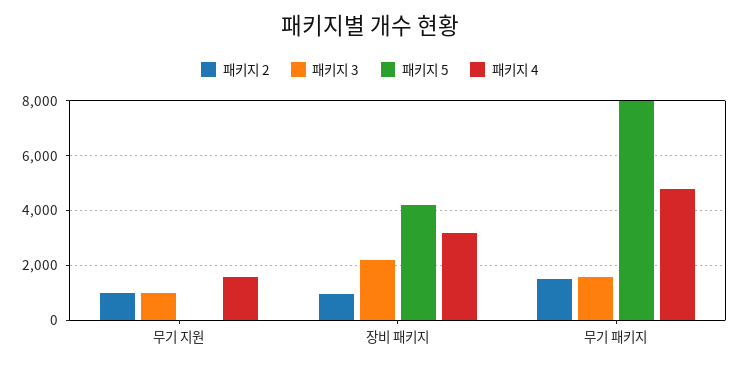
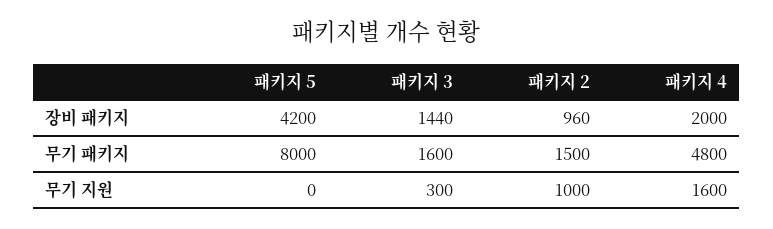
  {
    "패키지 2": {
      "무기 지원": 1000,
      "장비 패키지": 960,
      "무기 패키지": 1500
    },
    "패키지 3": {
-     "무기 지원": 1000,
+     "무기 지원": 300,
-     "장비 패키지": 2250,
+     "장비 패키지": 1440,
      "무기 패키지": 1600
    },
    "패키지 5": {
      "무기 지원": 0,
      "장비 패키지": 4200,
      "무기 패키지": 8000
    },
    "패키지 4": {
      "무기 지원": 1600,
-     "장비 패키지": 3250,
+     "장비 패키지": 2000,
      "무기 패키지": 4800
    }
  }

